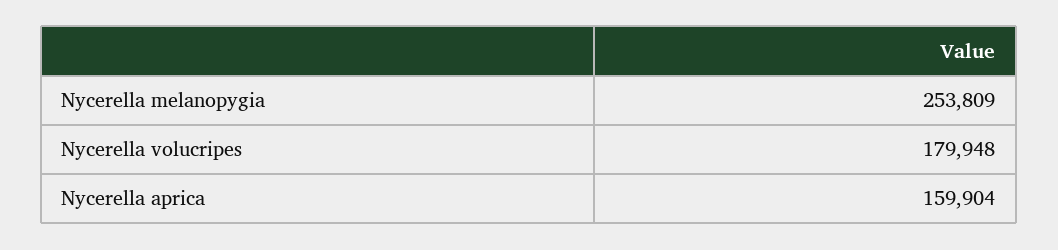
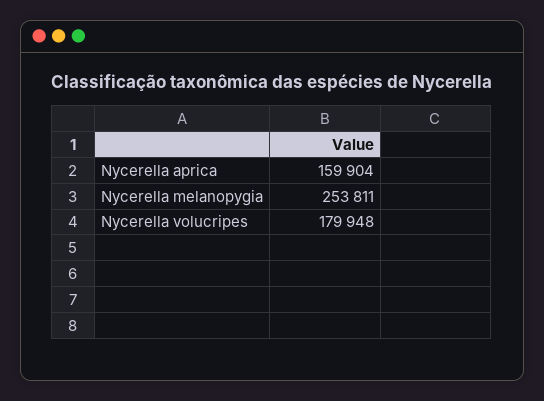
  {
-   "Nycerella melanopygia": 253809,
+   "Nycerella melanopygia": 253811,
    "Nycerella volucripes": 179948,
    "Nycerella aprica": 159904
  }

